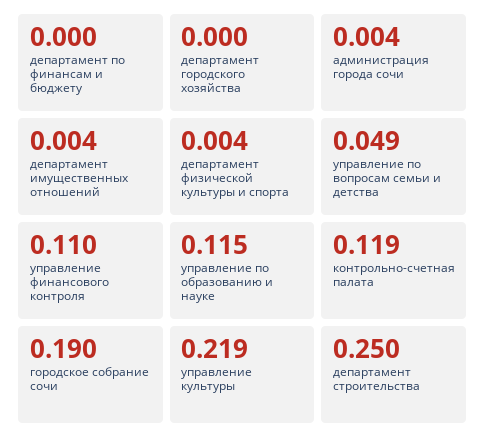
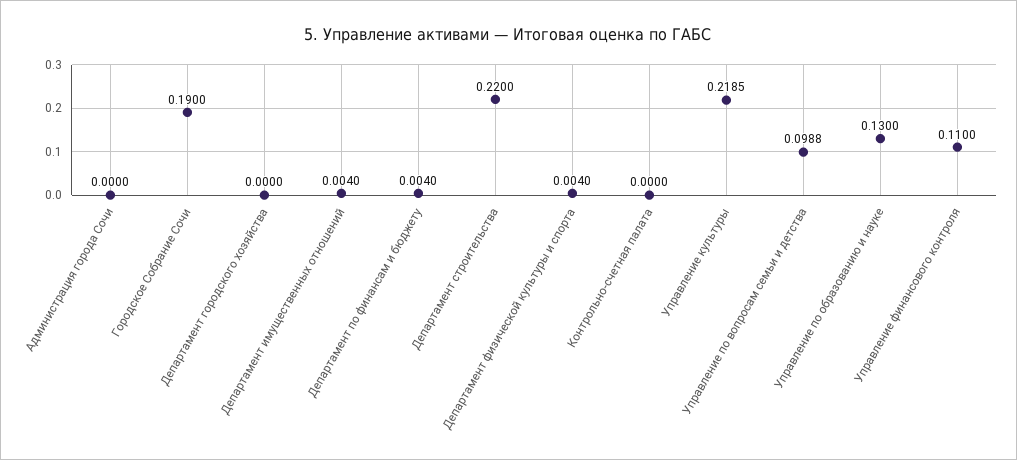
  {
-   "департамент по финансам и бюджету": 0,
+   "департамент по финансам и бюджету": 0.004,
    "департамент городского хозяйства": 0,
-   "администрация города сочи": 0.004,
+   "администрация города сочи": 0,
    "департамент имущественных отношений": 0.004,
    "департамент физической культуры и спорта": 0.004,
-   "управление по вопросам семьи и детства": 0.049,
+   "управление по вопросам семьи и детства": 0.0988,
    "управление финансового контроля": 0.11,
-   "управление по образованию и науке": 0.115,
+   "управление по образованию и науке": 0.13,
-   "контрольно-счетная палата": 0.119,
+   "контрольно-счетная палата": 0,
    "городское собрание сочи": 0.19,
    "управление культуры": 0.2185,
-   "департамент строительства": 0.25
+   "департамент строительства": 0.22
  }

